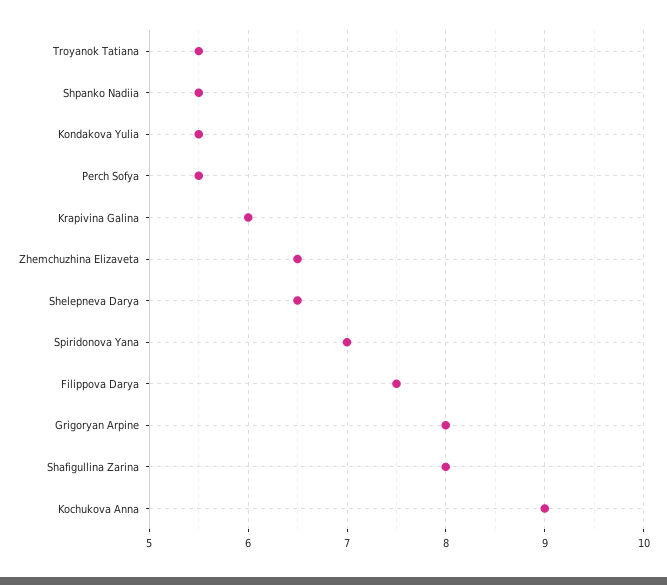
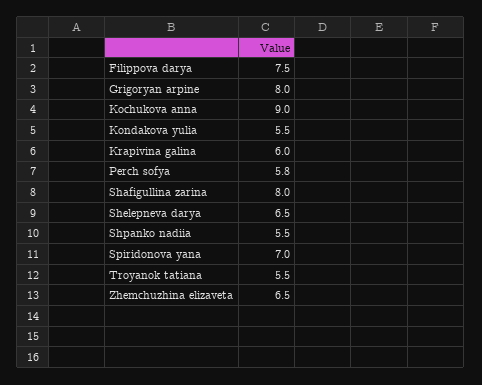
  {
    "Troyanok Tatiana": 5.5,
    "Shpanko Nadiia": 5.5,
    "Kondakova Yulia": 5.5,
-   "Perch Sofya": 5.5,
+   "Perch Sofya": 5.8,
    "Krapivina Galina": 6,
    "Zhemchuzhina Elizaveta": 6.5,
    "Shelepneva Darya": 6.5,
    "Spiridonova Yana": 7,
    "Filippova Darya": 7.5,
    "Grigoryan Arpine": 8,
    "Shafigullina Zarina": 8,
    "Kochukova Anna": 9
  }

